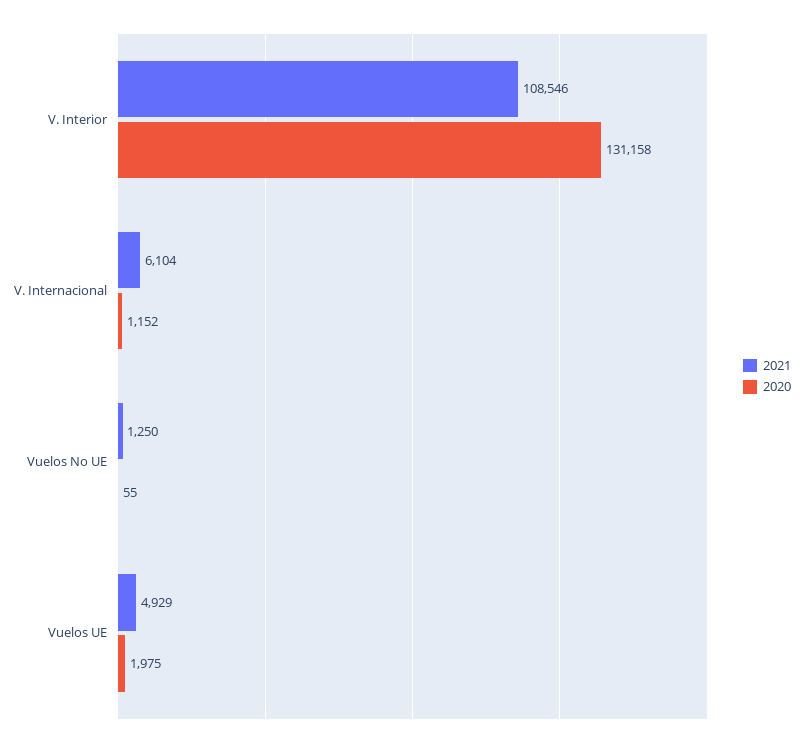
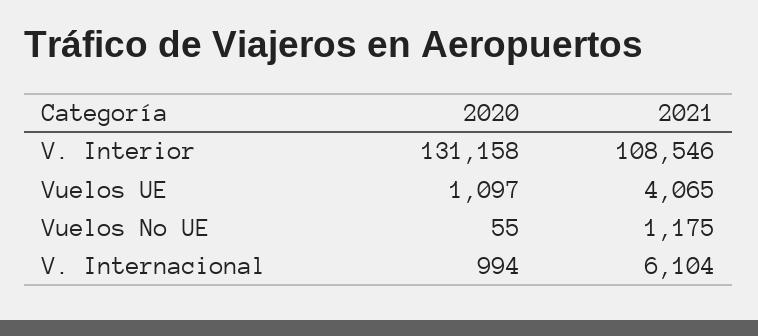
  {
    "2021": {
      "V. Interior": 108546,
      "V. Internacional": 6104,
-     "Vuelos No UE": 1250,
+     "Vuelos No UE": 1175,
-     "Vuelos UE": 4929
+     "Vuelos UE": 4065
    },
    "2020": {
      "V. Interior": 131158,
-     "V. Internacional": 1152,
+     "V. Internacional": 994,
      "Vuelos No UE": 55,
-     "Vuelos UE": 1975
+     "Vuelos UE": 1097
    }
  }

